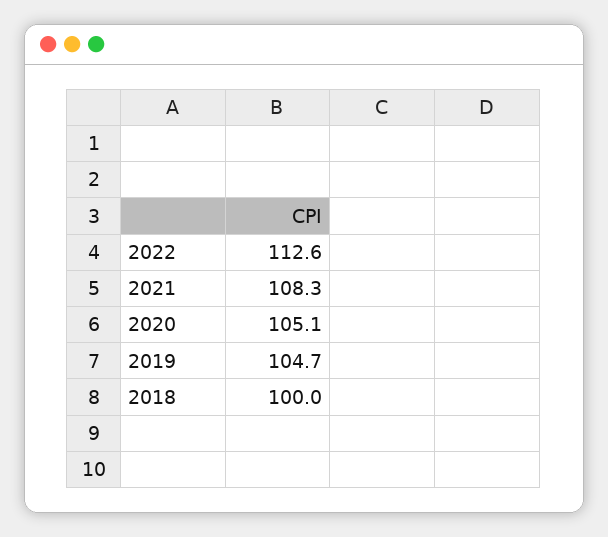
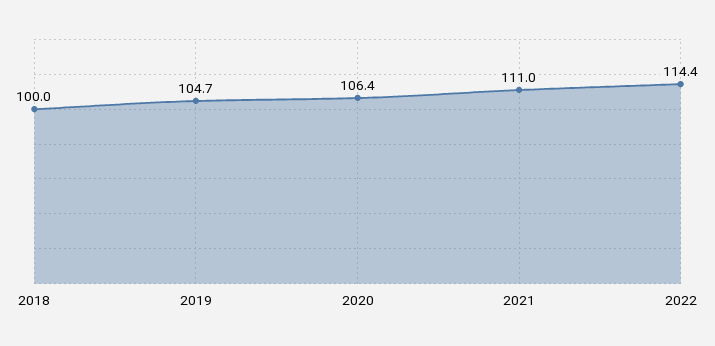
  {
-   "2022": 112.6,
+   "2022": 114.4,
-   "2021": 108.3,
+   "2021": 111,
-   "2020": 105.1,
+   "2020": 106.4,
    "2019": 104.7,
    "2018": 100
  }

